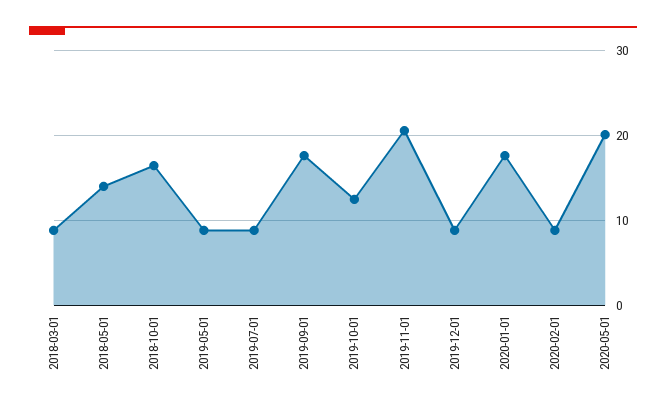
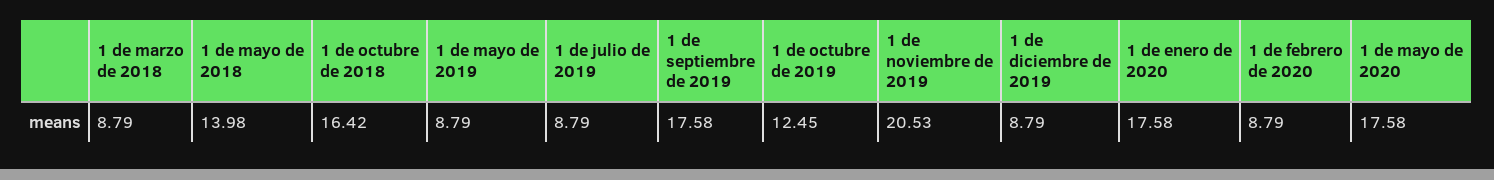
  {
    "2018-03-01": 8.79,
    "2018-05-01": 13.98,
    "2018-10-01": 16.42,
    "2019-05-01": 8.79,
    "2019-07-01": 8.79,
    "2019-09-01": 17.58,
    "2019-10-01": 12.45,
    "2019-11-01": 20.53,
    "2019-12-01": 8.79,
    "2020-01-01": 17.58,
    "2020-02-01": 8.79,
-   "2020-05-01": 20
+   "2020-05-01": 17.58
  }

